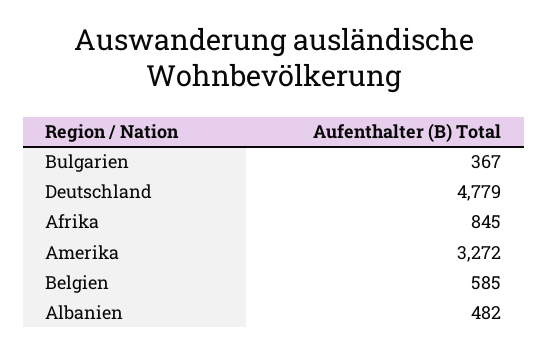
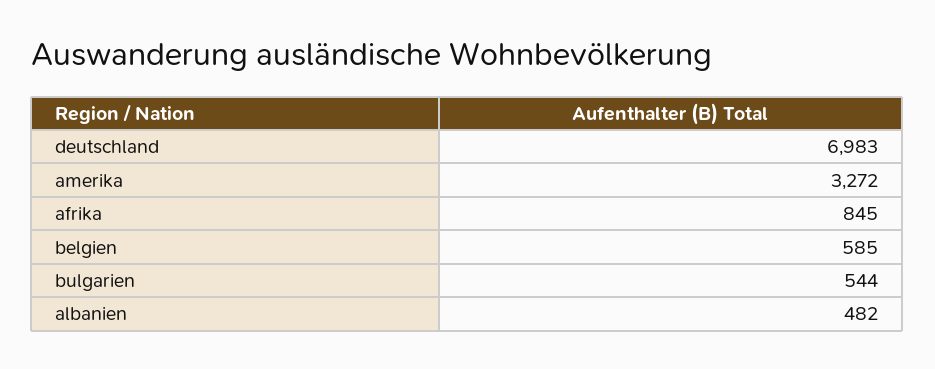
  {
-   "Bulgarien": 367,
+   "Bulgarien": 544,
-   "Deutschland": 4779,
+   "Deutschland": 6983,
    "Afrika": 845,
    "Amerika": 3272,
    "Belgien": 585,
    "Albanien": 482
  }

